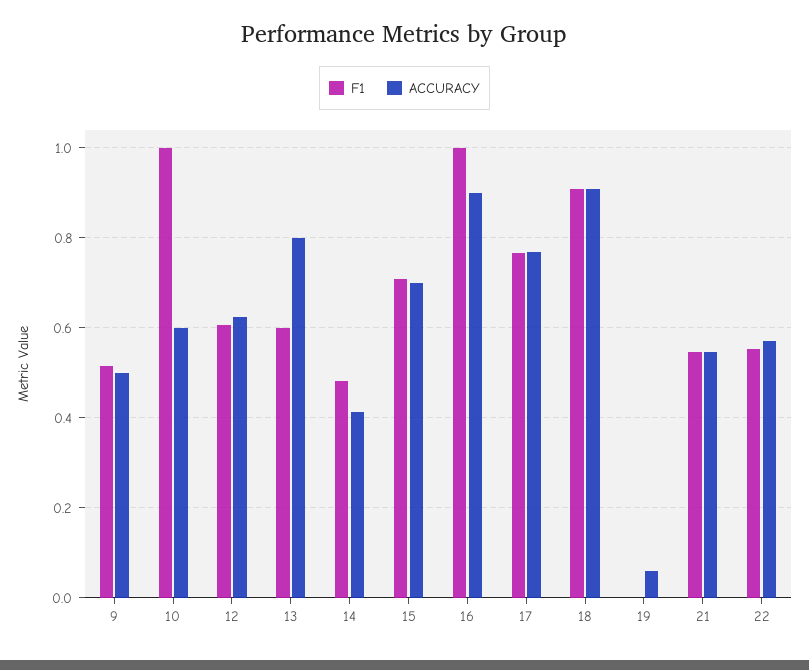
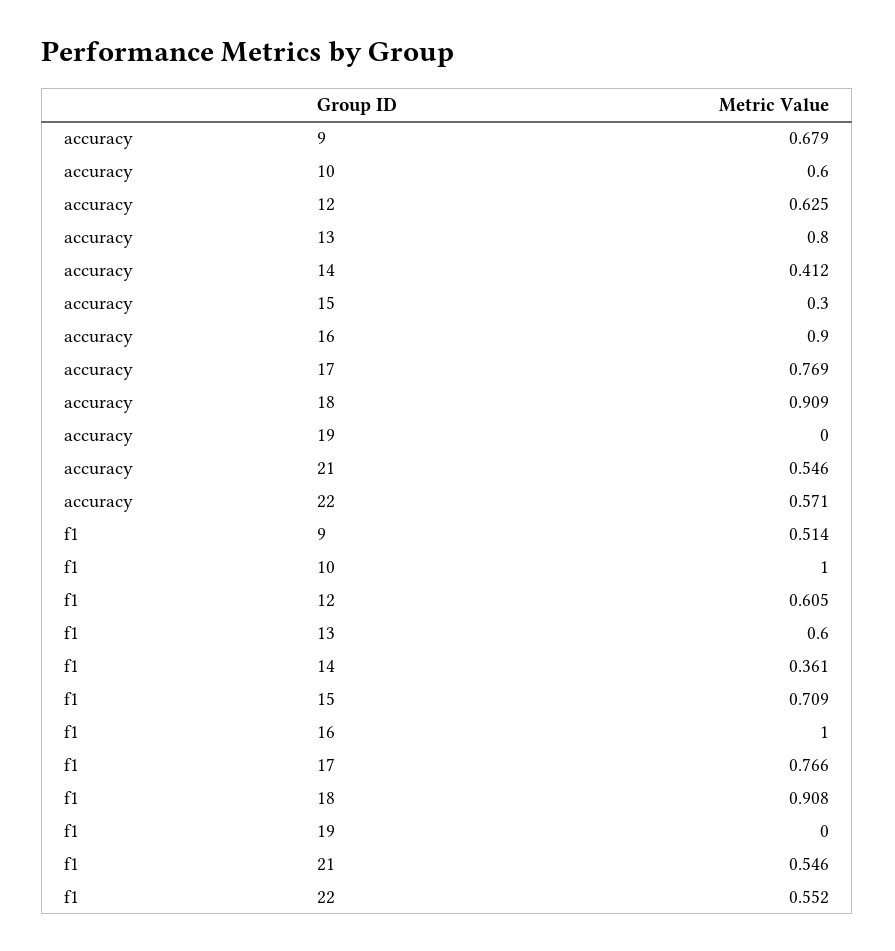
  {
    "F1": {
      "9": 0.514,
      "10": 1,
      "12": 0.605,
      "13": 0.6,
-     "14": 0.48,
+     "14": 0.361,
      "15": 0.709,
      "16": 1,
      "17": 0.766,
      "18": 0.908,
      "19": 0,
      "21": 0.546,
      "22": 0.552
    },
    "ACCURACY": {
-     "9": 0.5,
+     "9": 0.679,
      "10": 0.6,
      "12": 0.625,
      "13": 0.8,
      "14": 0.412,
-     "15": 0.7,
+     "15": 0.3,
      "16": 0.9,
      "17": 0.769,
      "18": 0.909,
-     "19": 0.06,
+     "19": 0,
      "21": 0.546,
      "22": 0.571
    }
  }

